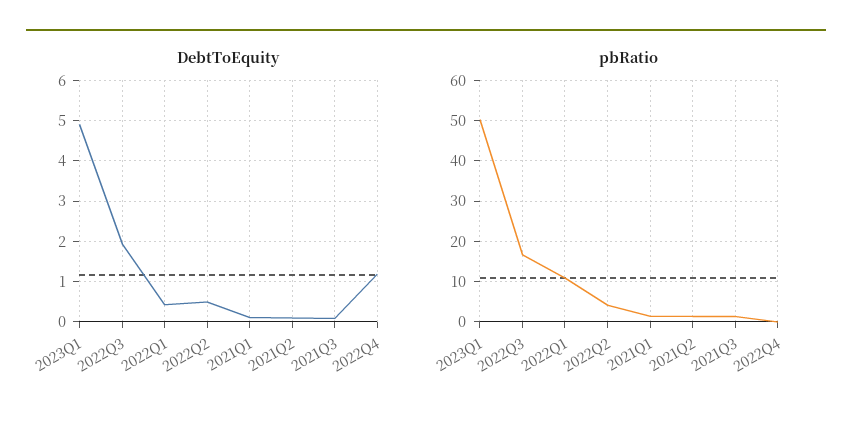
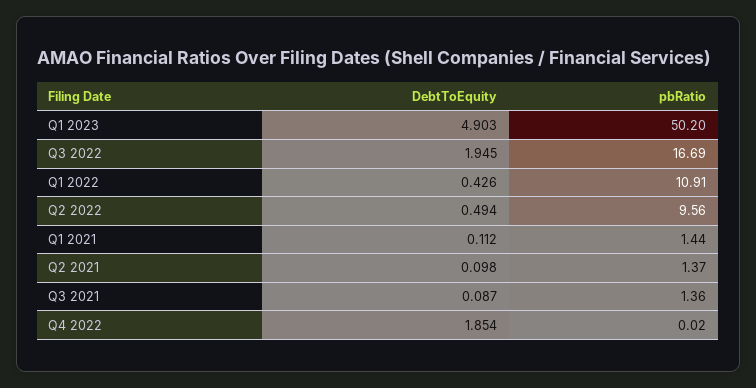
  {
    "DebtToEquity": {
      "2023Q1": 4.903,
      "2022Q3": 1.945,
      "2022Q1": 0.426,
      "2022Q2": 0.494,
      "2021Q1": 0.112,
      "2021Q2": 0.098,
      "2021Q3": 0.087,
-     "2022Q4": 1.2
+     "2022Q4": 1.854
    },
    "pbRatio": {
      "2023Q1": 50.2,
      "2022Q3": 16.69,
      "2022Q1": 10.91,
-     "2022Q2": 4,
+     "2022Q2": 9.56,
      "2021Q1": 1.44,
      "2021Q2": 1.37,
      "2021Q3": 1.36,
      "2022Q4": 0.02
    }
  }

